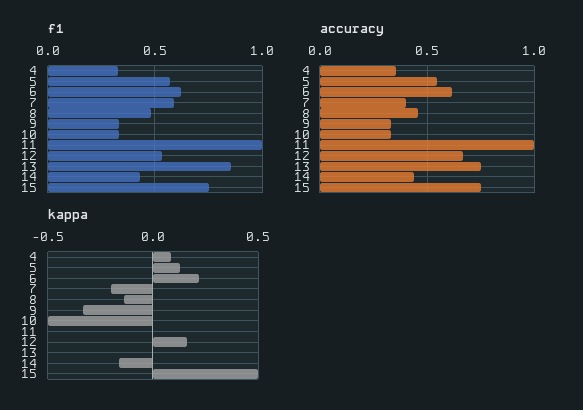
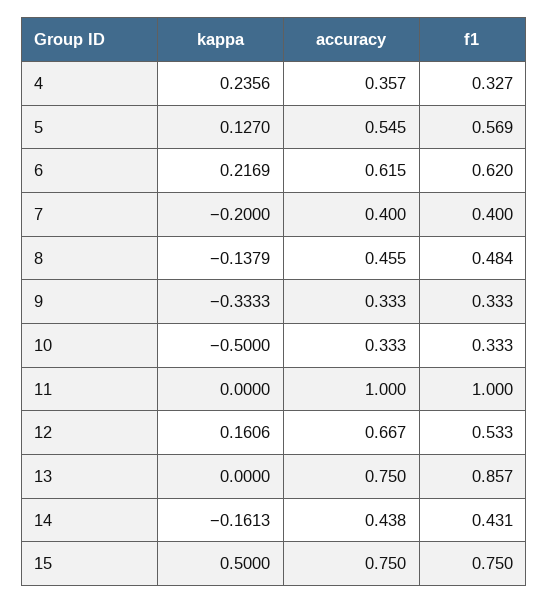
  {
    "f1": {
      "4": 0.327,
      "5": 0.569,
      "6": 0.62,
-     "7": 0.6,
+     "7": 0.4,
      "8": 0.484,
      "9": 0.333,
      "10": 0.333,
      "11": 1,
      "12": 0.533,
      "13": 0.857,
      "14": 0.431,
      "15": 0.75
    },
    "accuracy": {
      "4": 0.357,
      "5": 0.545,
      "6": 0.615,
      "7": 0.4,
      "8": 0.455,
      "9": 0.333,
      "10": 0.333,
      "11": 1,
      "12": 0.667,
      "13": 0.75,
      "14": 0.438,
      "15": 0.75
    },
    "kappa": {
-     "4": 0.1,
+     "4": 0.2356,
      "5": 0.127,
      "6": 0.2169,
      "7": -0.2,
      "8": -0.1379,
      "9": -0.3333,
      "10": -0.5,
      "11": 0,
      "12": 0.1606,
      "13": 0,
      "14": -0.1613,
      "15": 0.5
    }
  }

